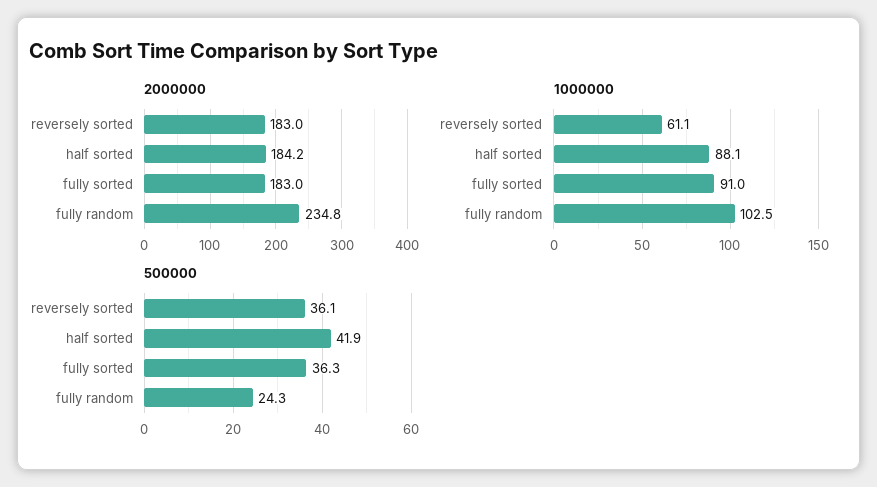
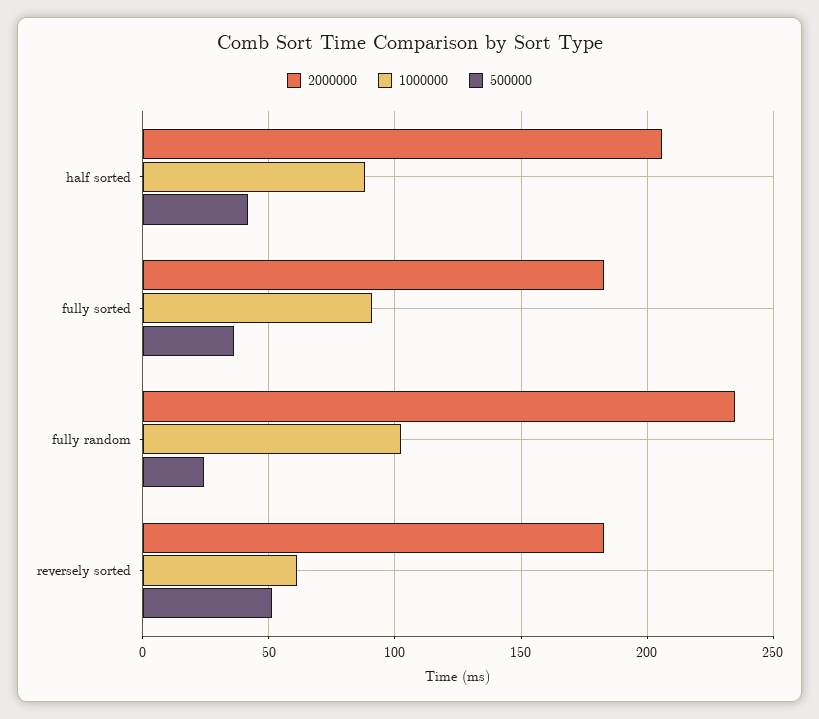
  {
    "2000000": {
      "reversely sorted": 183,
-     "half sorted": 184.2,
+     "half sorted": 205,
      "fully sorted": 183,
      "fully random": 234.8
    },
    "1000000": {
      "reversely sorted": 61.1,
      "half sorted": 88.1,
      "fully sorted": 91,
      "fully random": 102.5
    },
    "500000": {
-     "reversely sorted": 36.1,
+     "reversely sorted": 50,
      "half sorted": 41.9,
      "fully sorted": 36.3,
      "fully random": 24.3
    }
  }

